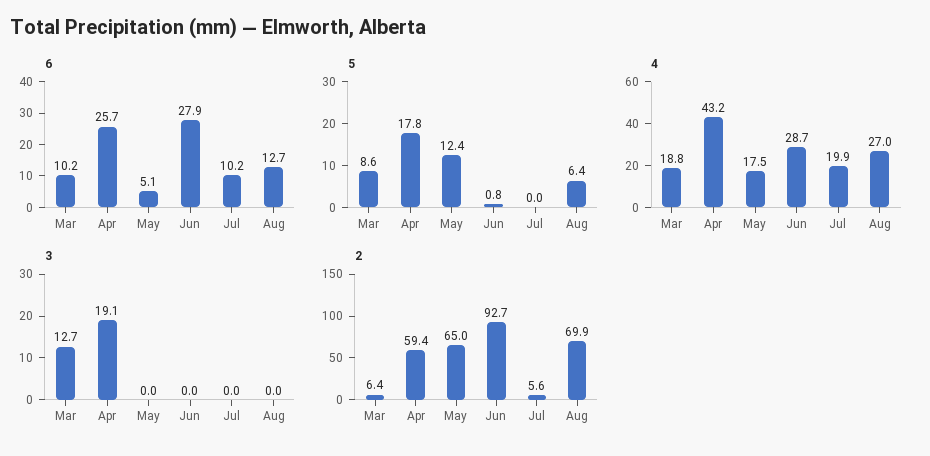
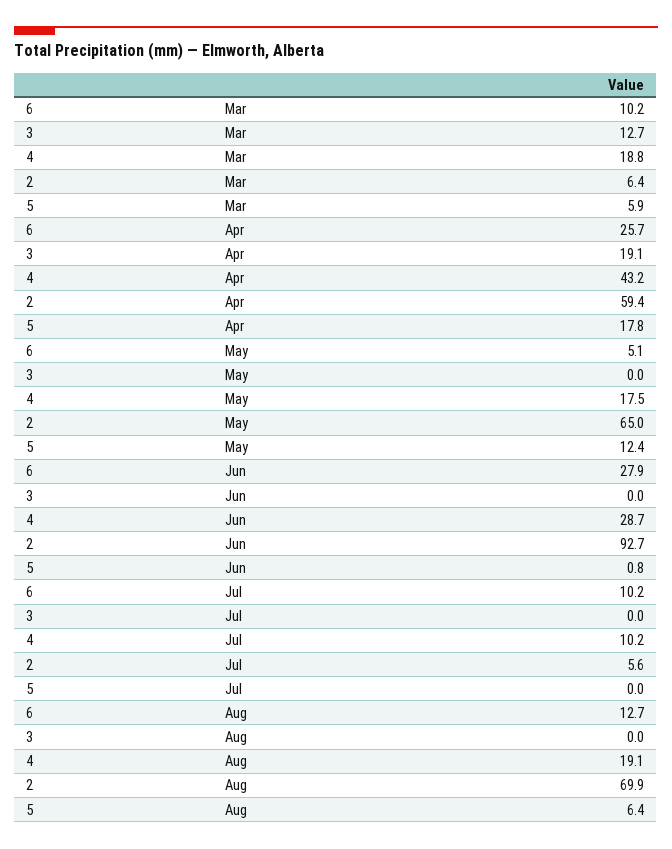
  {
    "6": {
      "Mar": 10.2,
      "Apr": 25.7,
      "May": 5.1,
      "Jun": 27.9,
      "Jul": 10.2,
      "Aug": 12.7
    },
    "5": {
-     "Mar": 8.6,
+     "Mar": 5.9,
      "Apr": 17.8,
      "May": 12.4,
      "Jun": 0.8,
      "Jul": 0,
      "Aug": 6.4
    },
    "4": {
      "Mar": 18.8,
      "Apr": 43.2,
      "May": 17.5,
      "Jun": 28.7,
-     "Jul": 19.9,
+     "Jul": 10.2,
-     "Aug": 27
+     "Aug": 19.1
    },
    "3": {
      "Mar": 12.7,
      "Apr": 19.1,
      "May": 0,
      "Jun": 0,
      "Jul": 0,
      "Aug": 0
    },
    "2": {
      "Mar": 6.4,
      "Apr": 59.4,
      "May": 65,
      "Jun": 92.7,
      "Jul": 5.6,
      "Aug": 69.9
    }
  }

